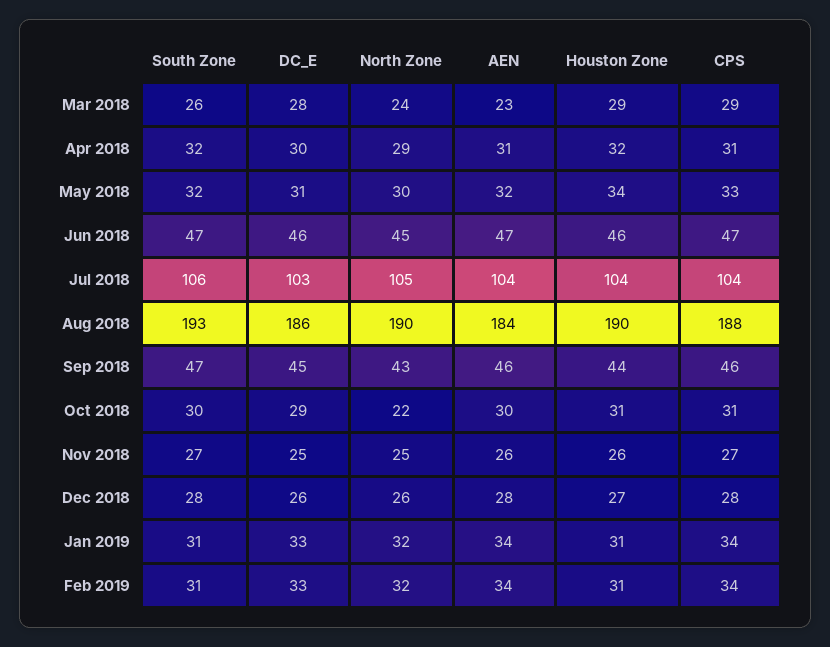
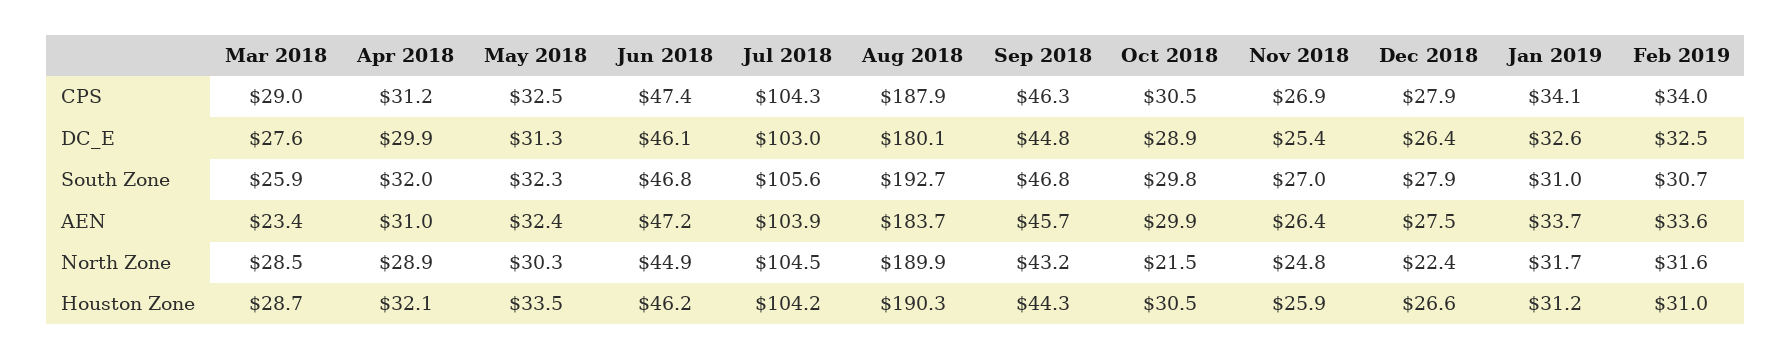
  {
    "South Zone": {
      "Mar 2018": 25.9,
      "Apr 2018": 32,
      "May 2018": 32.3,
      "Jun 2018": 46.8,
      "Jul 2018": 105.6,
      "Aug 2018": 192.7,
      "Sep 2018": 46.8,
      "Oct 2018": 29.8,
      "Nov 2018": 27,
      "Dec 2018": 27.9,
      "Jan 2019": 31,
      "Feb 2019": 30.7
    },
    "DC_E": {
      "Mar 2018": 27.6,
      "Apr 2018": 29.9,
      "May 2018": 31.3,
      "Jun 2018": 46.1,
      "Jul 2018": 103,
-     "Aug 2018": 186,
+     "Aug 2018": 180.1,
      "Sep 2018": 44.8,
      "Oct 2018": 28.9,
      "Nov 2018": 25.4,
      "Dec 2018": 26.4,
      "Jan 2019": 32.6,
      "Feb 2019": 32.5
    },
    "North Zone": {
-     "Mar 2018": 24,
+     "Mar 2018": 28.5,
      "Apr 2018": 28.9,
      "May 2018": 30.3,
      "Jun 2018": 44.9,
      "Jul 2018": 104.5,
      "Aug 2018": 189.9,
      "Sep 2018": 43.2,
      "Oct 2018": 21.5,
      "Nov 2018": 24.8,
-     "Dec 2018": 26,
+     "Dec 2018": 22.4,
      "Jan 2019": 31.7,
      "Feb 2019": 31.6
    },
    "AEN": {
      "Mar 2018": 23.4,
      "Apr 2018": 31,
      "May 2018": 32.4,
      "Jun 2018": 47.2,
      "Jul 2018": 103.9,
      "Aug 2018": 183.7,
      "Sep 2018": 45.7,
      "Oct 2018": 29.9,
      "Nov 2018": 26.4,
      "Dec 2018": 27.5,
      "Jan 2019": 33.7,
      "Feb 2019": 33.6
    },
    "Houston Zone": {
      "Mar 2018": 28.7,
      "Apr 2018": 32.1,
      "May 2018": 33.5,
      "Jun 2018": 46.2,
      "Jul 2018": 104.2,
      "Aug 2018": 190.3,
      "Sep 2018": 44.3,
      "Oct 2018": 30.5,
      "Nov 2018": 25.9,
      "Dec 2018": 26.6,
      "Jan 2019": 31.2,
      "Feb 2019": 31
    },
    "CPS": {
      "Mar 2018": 29,
      "Apr 2018": 31.2,
      "May 2018": 32.5,
      "Jun 2018": 47.4,
      "Jul 2018": 104.3,
      "Aug 2018": 187.9,
      "Sep 2018": 46.3,
      "Oct 2018": 30.5,
      "Nov 2018": 26.9,
      "Dec 2018": 27.9,
      "Jan 2019": 34.1,
      "Feb 2019": 34
    }
  }

